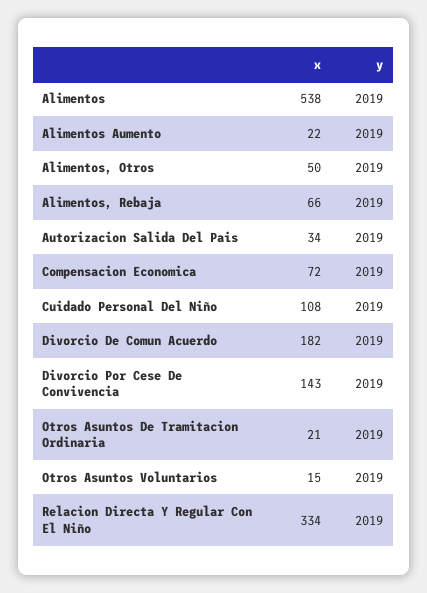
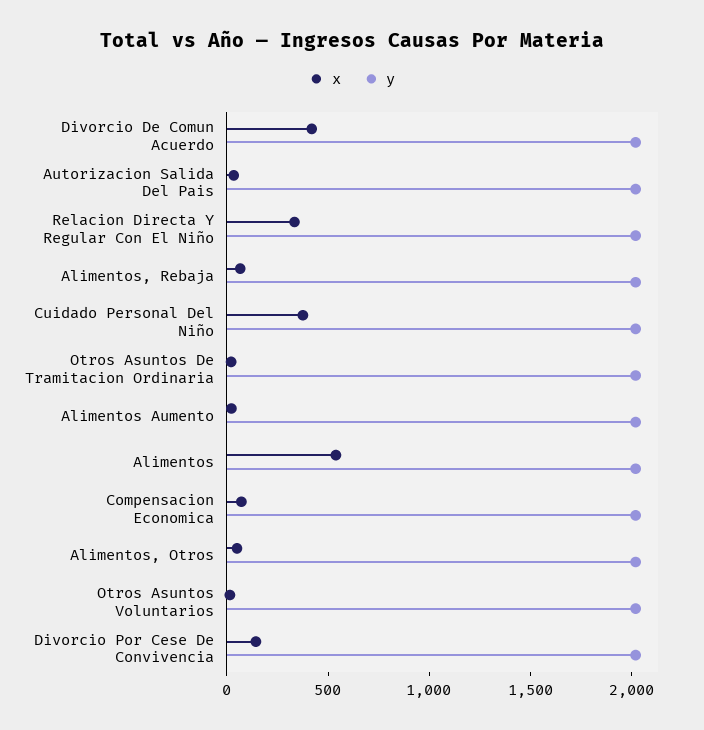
  {
    "x": {
      "Alimentos": 538,
      "Alimentos Aumento": 22,
      "Alimentos, Otros": 50,
      "Alimentos, Rebaja": 66,
      "Autorizacion Salida Del Pais": 34,
      "Compensacion Economica": 72,
-     "Cuidado Personal Del Niño": 108,
+     "Cuidado Personal Del Niño": 400,
-     "Divorcio De Comun Acuerdo": 182,
+     "Divorcio De Comun Acuerdo": 400,
      "Divorcio Por Cese De Convivencia": 143,
      "Otros Asuntos De Tramitacion Ordinaria": 21,
      "Otros Asuntos Voluntarios": 15,
      "Relacion Directa Y Regular Con El Niño": 334
    },
    "y": {
      "Alimentos": 2019,
      "Alimentos Aumento": 2019,
      "Alimentos, Otros": 2019,
      "Alimentos, Rebaja": 2019,
      "Autorizacion Salida Del Pais": 2019,
      "Compensacion Economica": 2019,
      "Cuidado Personal Del Niño": 2019,
      "Divorcio De Comun Acuerdo": 2019,
      "Divorcio Por Cese De Convivencia": 2019,
      "Otros Asuntos De Tramitacion Ordinaria": 2019,
      "Otros Asuntos Voluntarios": 2019,
      "Relacion Directa Y Regular Con El Niño": 2019
    }
  }

